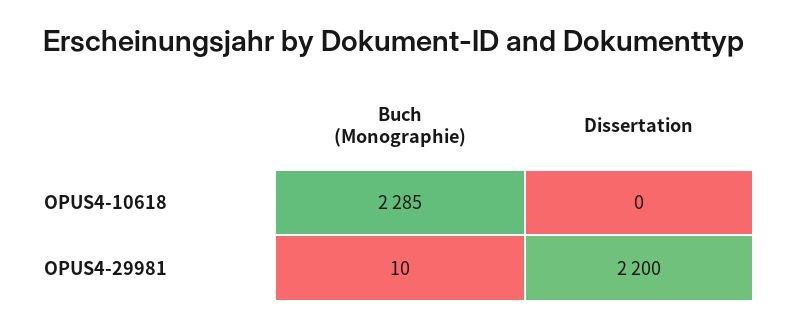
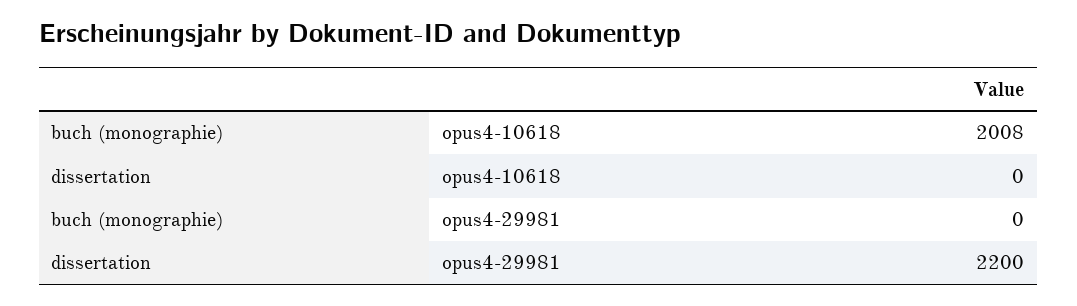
  {
    "Buch (Monographie)": {
-     "OPUS4-10618": 2285,
+     "OPUS4-10618": 2008,
-     "OPUS4-29981": 10
+     "OPUS4-29981": 0
    },
    "Dissertation": {
      "OPUS4-10618": 0,
      "OPUS4-29981": 2200
    }
  }

